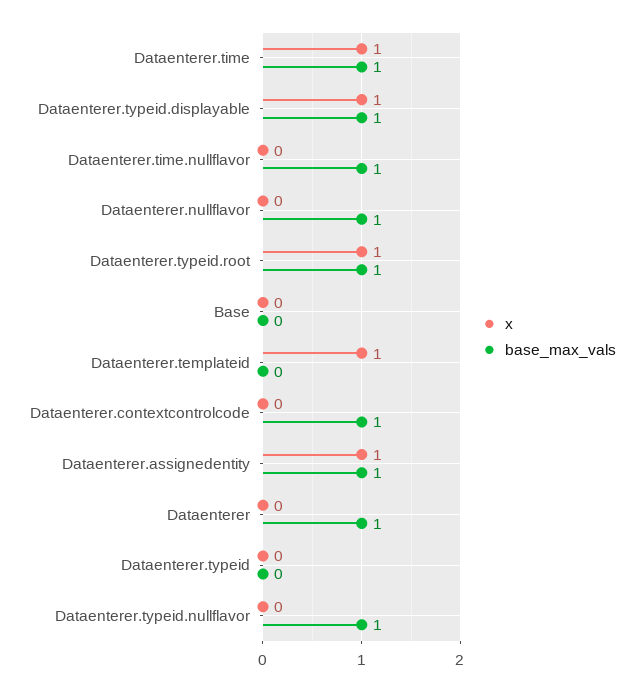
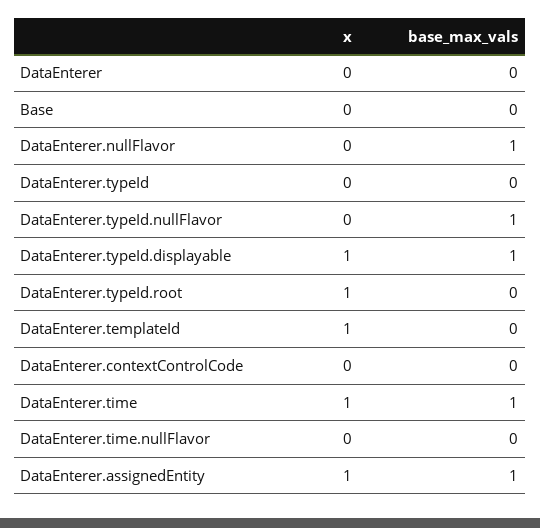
  {
    "x": {
      "Dataenterer.time": 1,
      "Dataenterer.typeid.displayable": 1,
      "Dataenterer.time.nullflavor": 0,
      "Dataenterer.nullflavor": 0,
      "Dataenterer.typeid.root": 1,
      "Base": 0,
      "Dataenterer.templateid": 1,
      "Dataenterer.contextcontrolcode": 0,
      "Dataenterer.assignedentity": 1,
      "Dataenterer": 0,
      "Dataenterer.typeid": 0,
      "Dataenterer.typeid.nullflavor": 0
    },
    "base_max_vals": {
      "Dataenterer.time": 1,
      "Dataenterer.typeid.displayable": 1,
-     "Dataenterer.time.nullflavor": 1,
+     "Dataenterer.time.nullflavor": 0,
      "Dataenterer.nullflavor": 1,
-     "Dataenterer.typeid.root": 1,
+     "Dataenterer.typeid.root": 0,
      "Base": 0,
      "Dataenterer.templateid": 0,
-     "Dataenterer.contextcontrolcode": 1,
+     "Dataenterer.contextcontrolcode": 0,
      "Dataenterer.assignedentity": 1,
-     "Dataenterer": 1,
+     "Dataenterer": 0,
      "Dataenterer.typeid": 0,
      "Dataenterer.typeid.nullflavor": 1
    }
  }

